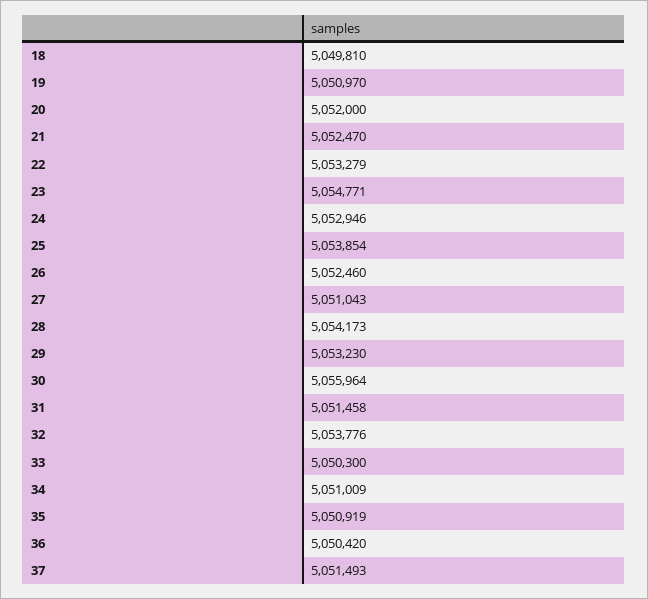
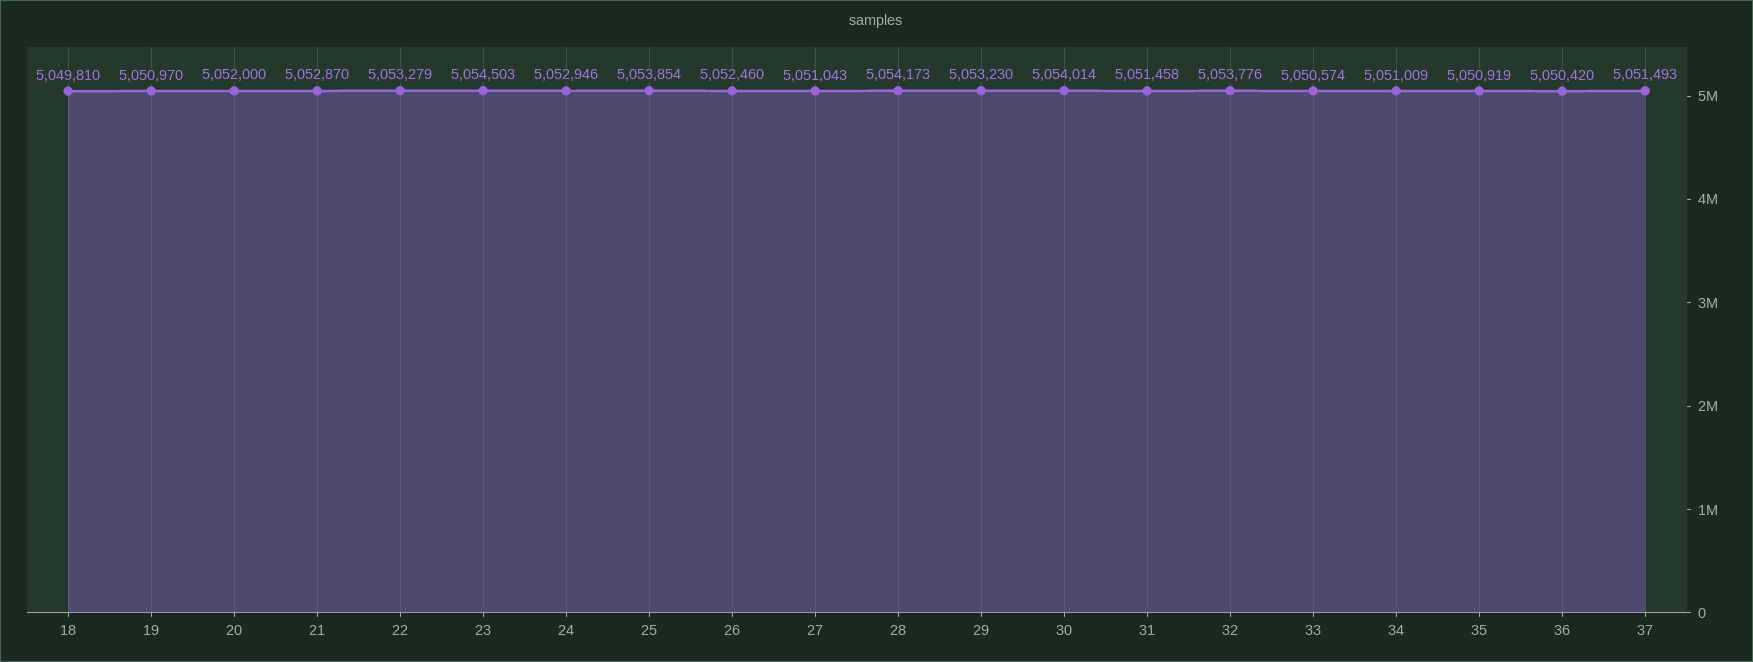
  {
    "18": 5049810,
    "19": 5050970,
    "20": 5052000,
-   "21": 5052470,
+   "21": 5052870,
    "22": 5053279,
-   "23": 5054771,
+   "23": 5054503,
    "24": 5052946,
    "25": 5053854,
    "26": 5052460,
    "27": 5051043,
    "28": 5054173,
    "29": 5053230,
-   "30": 5055964,
+   "30": 5054014,
    "31": 5051458,
    "32": 5053776,
-   "33": 5050300,
+   "33": 5050574,
    "34": 5051009,
    "35": 5050919,
    "36": 5050420,
    "37": 5051493
  }

